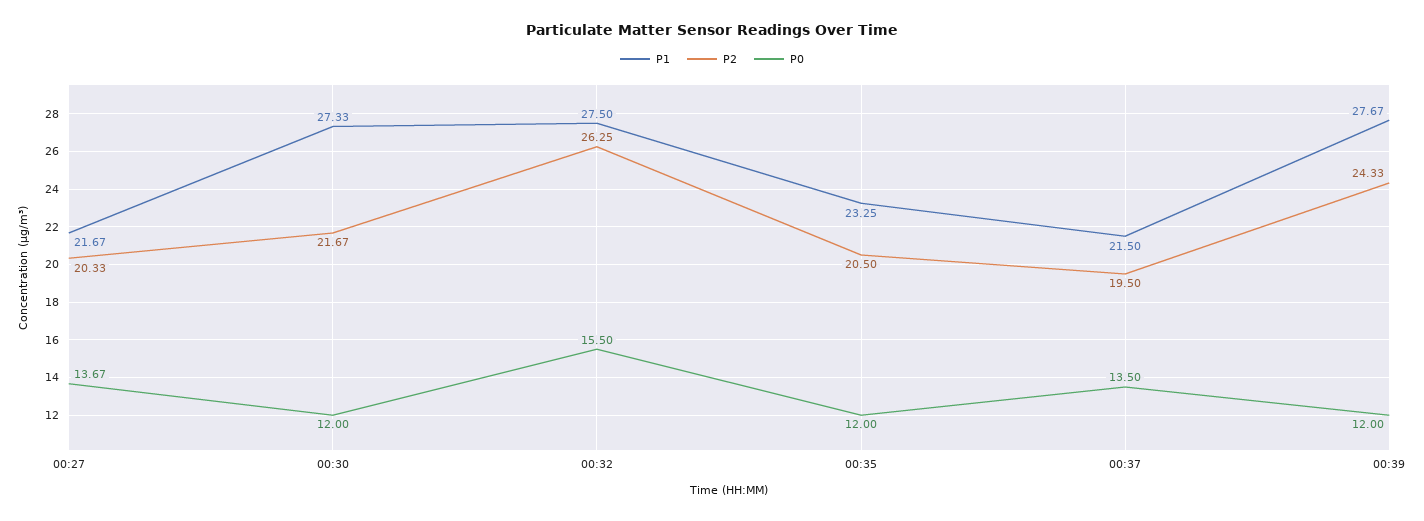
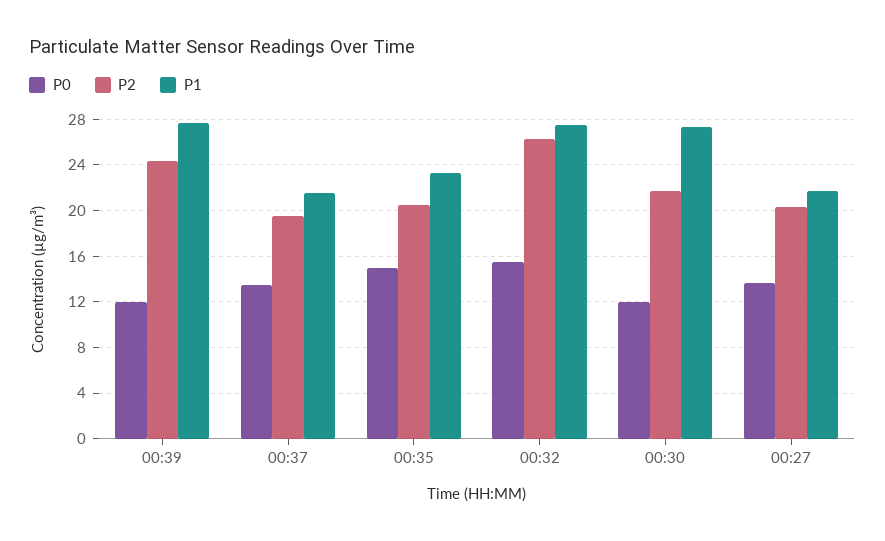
  {
    "P1": {
      "00:27": 21.67,
      "00:30": 27.33,
      "00:32": 27.5,
      "00:35": 23.25,
      "00:37": 21.5,
      "00:39": 27.67
    },
    "P2": {
      "00:27": 20.33,
      "00:30": 21.67,
      "00:32": 26.25,
      "00:35": 20.5,
      "00:37": 19.5,
      "00:39": 24.33
    },
    "P0": {
      "00:27": 13.67,
      "00:30": 12,
      "00:32": 15.5,
-     "00:35": 12,
+     "00:35": 15,
      "00:37": 13.5,
      "00:39": 12
    }
  }

